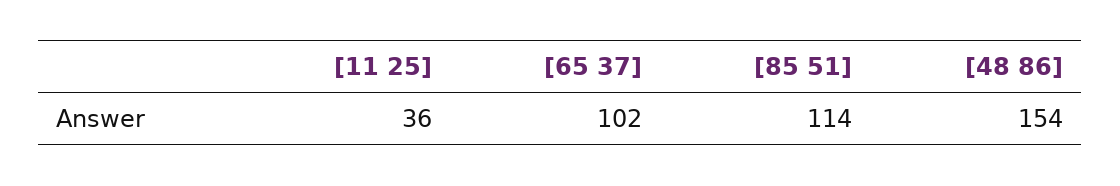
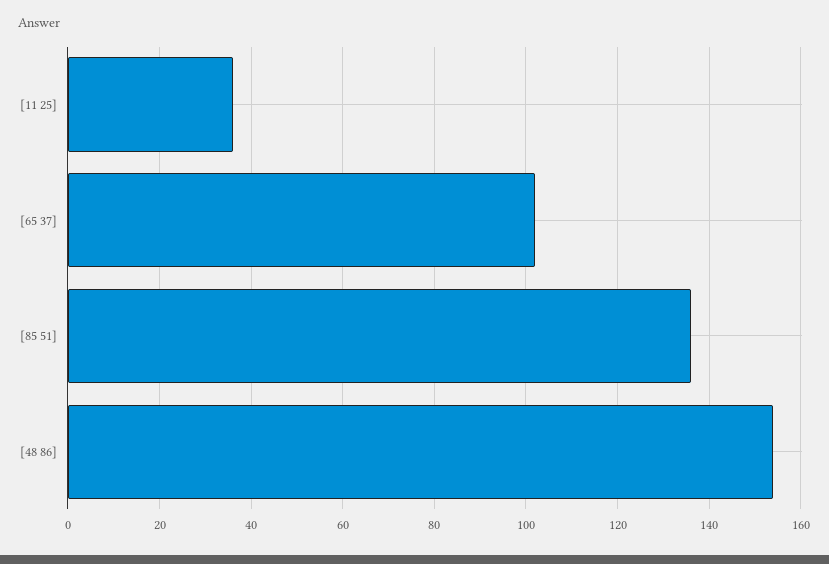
  {
    "[11 25]": 36,
    "[65 37]": 102,
-   "[85 51]": 114,
+   "[85 51]": 135,
    "[48 86]": 154
  }

